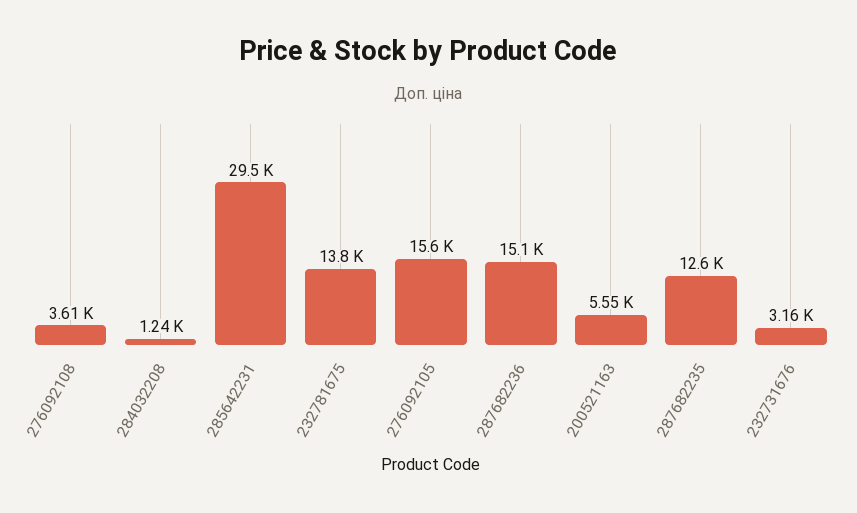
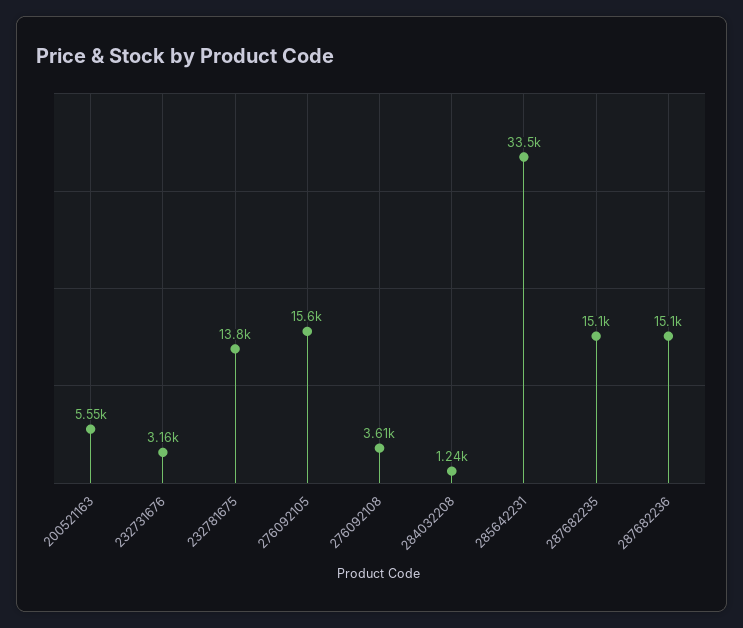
  {
    "276092108": 3610,
    "284032208": 1240,
-   "285642231": 29500,
+   "285642231": 33500,
    "232781675": 13800,
    "276092105": 15600,
    "287682236": 15100,
    "200521163": 5550,
-   "287682235": 12600,
+   "287682235": 15100,
    "232731676": 3160
  }

